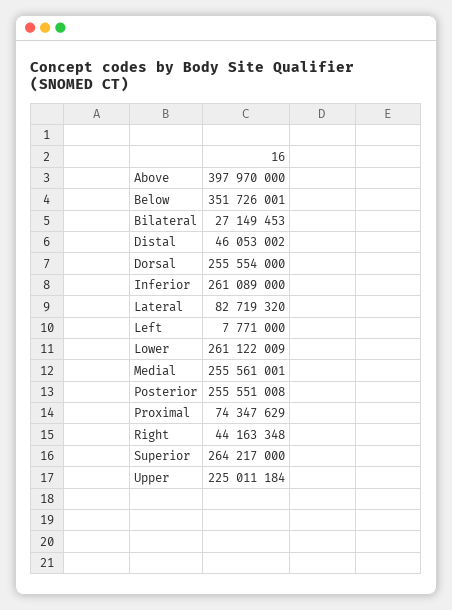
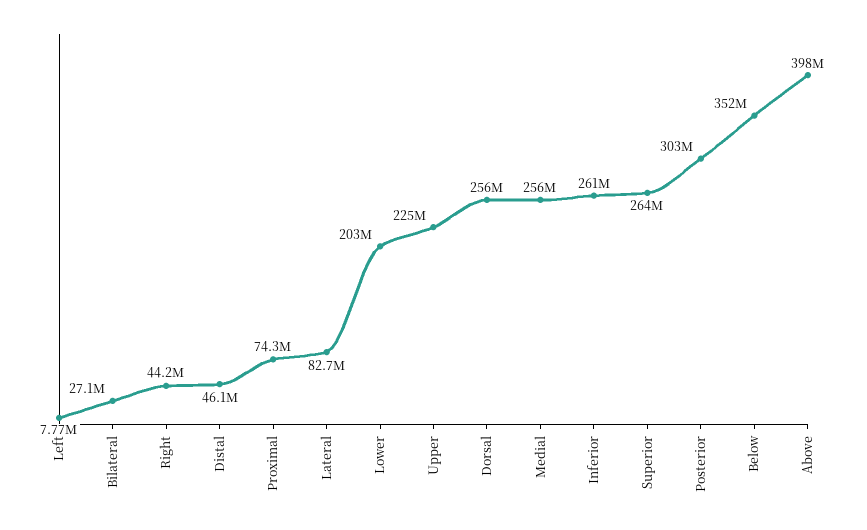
  {
    "Above": 397970000,
    "Below": 351726001,
    "Bilateral": 27149453,
    "Distal": 46053002,
    "Dorsal": 255554000,
    "Inferior": 261089000,
    "Lateral": 82719320,
    "Left": 7771000,
-   "Lower": 261122009,
+   "Lower": 203000000,
    "Medial": 255561001,
-   "Posterior": 255551008,
+   "Posterior": 303000000,
    "Proximal": 74347629,
    "Right": 44163348,
    "Superior": 264217000,
    "Upper": 225011184
  }

